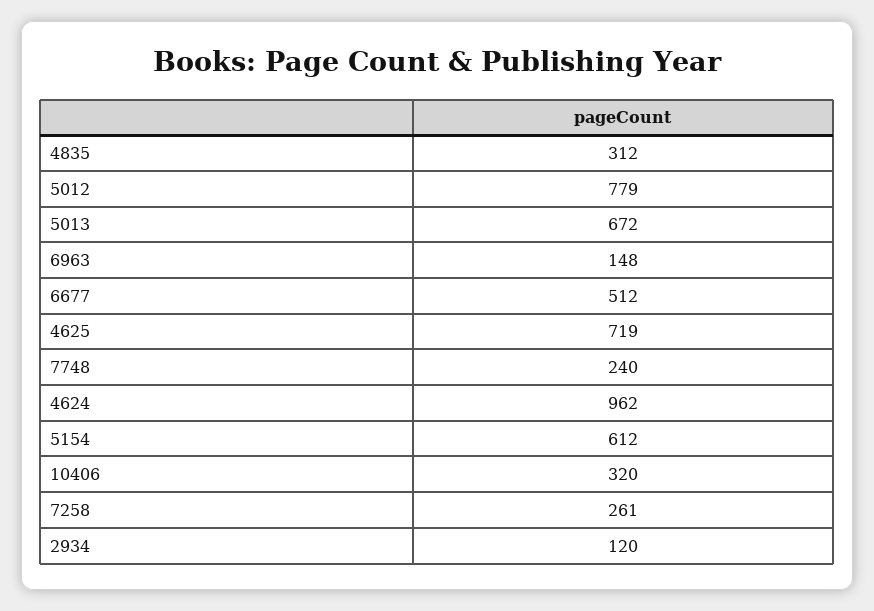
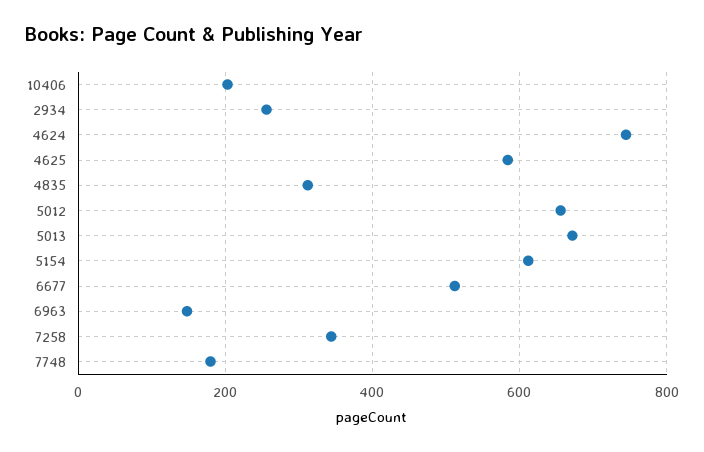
  {
    "4835": 312,
-   "5012": 779,
+   "5012": 660,
    "5013": 672,
    "6963": 148,
    "6677": 512,
-   "4625": 719,
+   "4625": 580,
-   "7748": 240,
+   "7748": 180,
-   "4624": 962,
+   "4624": 740,
    "5154": 612,
-   "10406": 320,
+   "10406": 200,
-   "7258": 261,
+   "7258": 340,
-   "2934": 120
+   "2934": 260
  }

